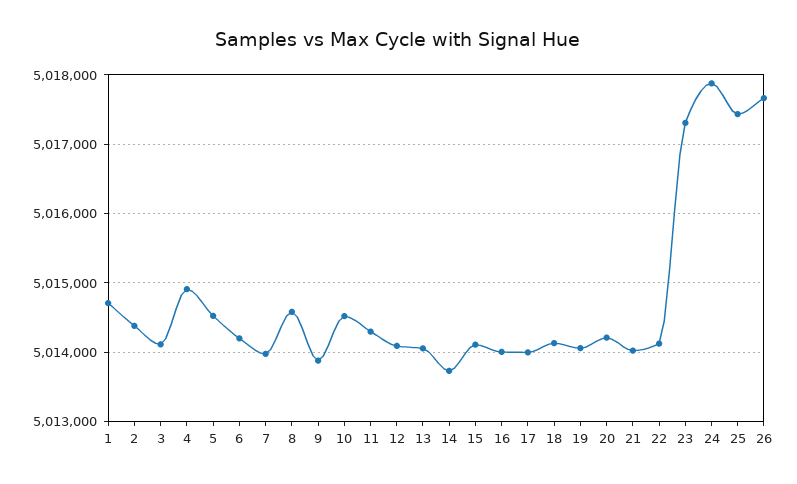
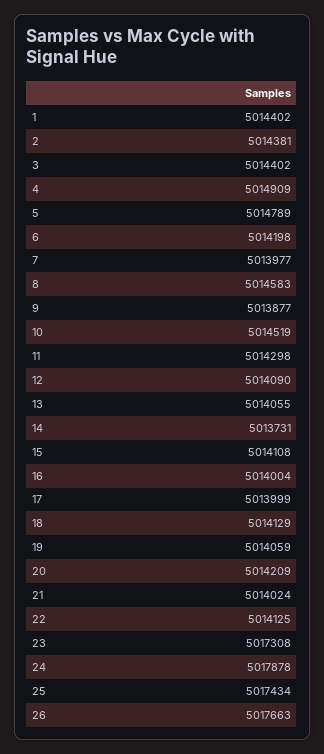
  {
-   "1": 5014700,
+   "1": 5014402,
    "2": 5014381,
-   "3": 5014100,
+   "3": 5014402,
    "4": 5014909,
-   "5": 5014500,
+   "5": 5014789,
    "6": 5014198,
    "7": 5013977,
    "8": 5014583,
    "9": 5013877,
    "10": 5014519,
    "11": 5014298,
    "12": 5014090,
    "13": 5014055,
    "14": 5013731,
    "15": 5014108,
    "16": 5014004,
    "17": 5013999,
    "18": 5014129,
    "19": 5014059,
    "20": 5014209,
    "21": 5014024,
    "22": 5014125,
    "23": 5017308,
    "24": 5017878,
    "25": 5017434,
    "26": 5017663
  }

